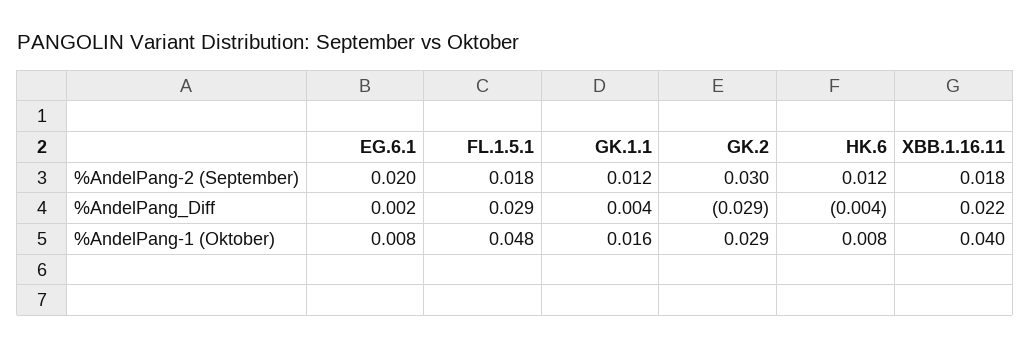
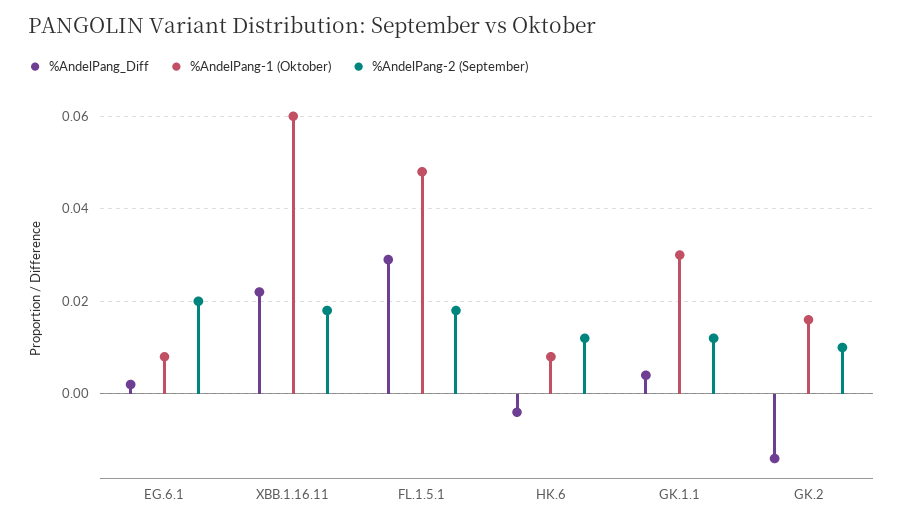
  {
    "%AndelPang-2 (September)": {
      "EG.6.1": 0.02,
      "FL.1.5.1": 0.018,
      "GK.1.1": 0.012,
-     "GK.2": 0.03,
+     "GK.2": 0.01,
      "HK.6": 0.012,
      "XBB.1.16.11": 0.018
    },
    "%AndelPang_Diff": {
      "EG.6.1": 0.002,
      "FL.1.5.1": 0.029,
      "GK.1.1": 0.004,
-     "GK.2": -0.029,
+     "GK.2": -0.015,
      "HK.6": -0.004,
      "XBB.1.16.11": 0.022
    },
    "%AndelPang-1 (Oktober)": {
      "EG.6.1": 0.008,
      "FL.1.5.1": 0.048,
-     "GK.1.1": 0.016,
+     "GK.1.1": 0.03,
-     "GK.2": 0.029,
+     "GK.2": 0.015,
      "HK.6": 0.008,
-     "XBB.1.16.11": 0.04
+     "XBB.1.16.11": 0.06
    }
  }

